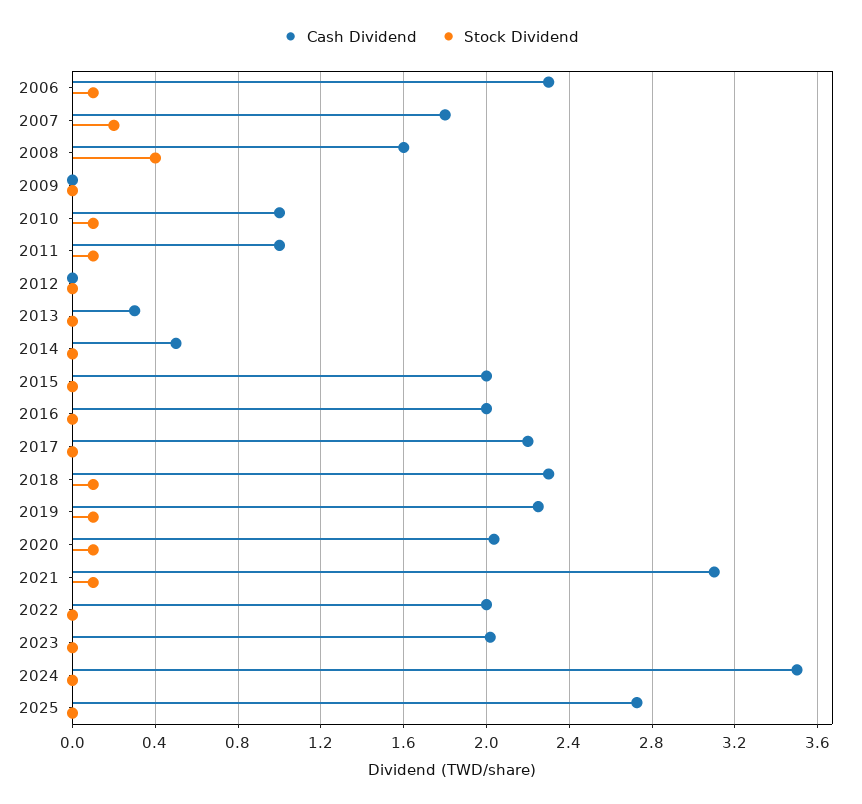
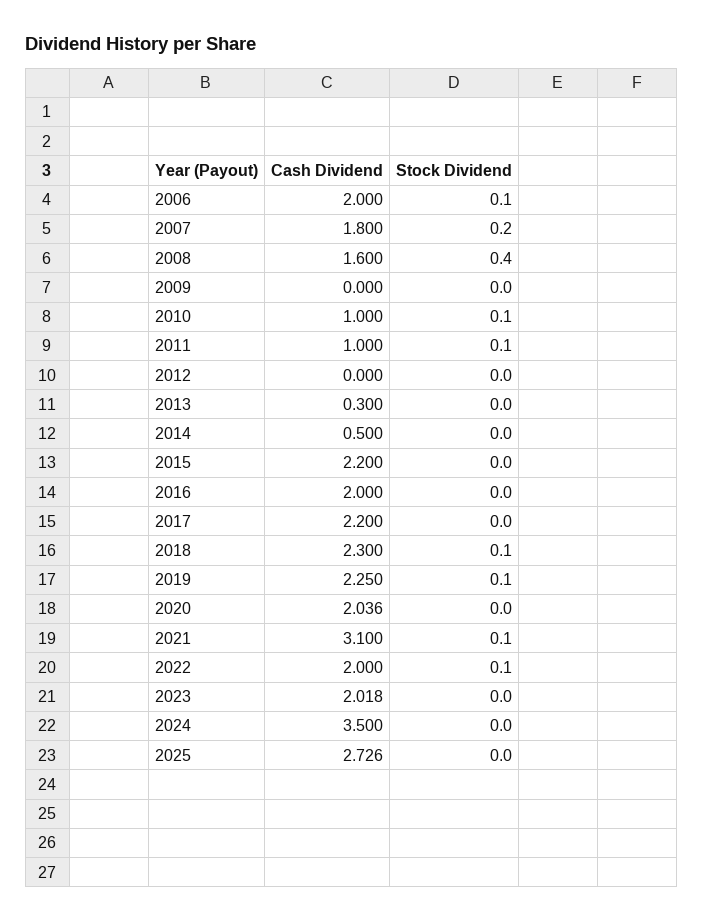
  {
    "Cash Dividend": {
-     "2006": 2.3,
+     "2006": 2,
      "2007": 1.8,
      "2008": 1.6,
      "2009": 0,
      "2010": 1,
      "2011": 1,
      "2012": 0,
      "2013": 0.3,
      "2014": 0.5,
-     "2015": 2,
+     "2015": 2.2,
      "2016": 2,
      "2017": 2.2,
      "2018": 2.3,
      "2019": 2.25,
      "2020": 2.036,
      "2021": 3.1,
      "2022": 2,
      "2023": 2.018,
      "2024": 3.5,
      "2025": 2.726
    },
    "Stock Dividend": {
      "2006": 0.1,
      "2007": 0.2,
      "2008": 0.4,
      "2009": 0,
      "2010": 0.1,
      "2011": 0.1,
      "2012": 0,
      "2013": 0,
      "2014": 0,
      "2015": 0,
      "2016": 0,
      "2017": 0,
      "2018": 0.1,
      "2019": 0.1,
-     "2020": 0.1,
+     "2020": 0,
      "2021": 0.1,
-     "2022": 0,
+     "2022": 0.1,
      "2023": 0,
      "2024": 0,
      "2025": 0
    }
  }

